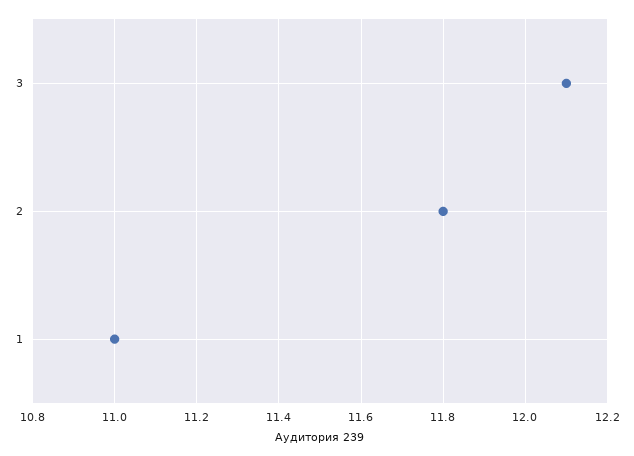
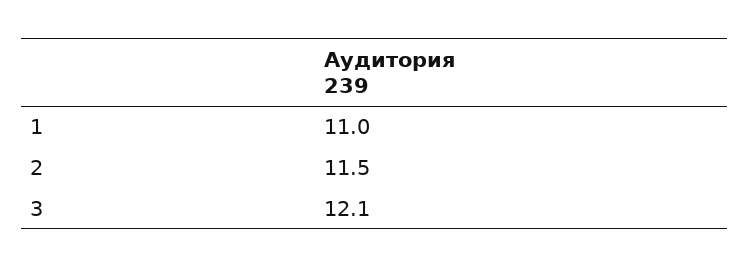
  {
    "3": 12.1,
-   "2": 11.8,
+   "2": 11.5,
    "1": 11
  }

